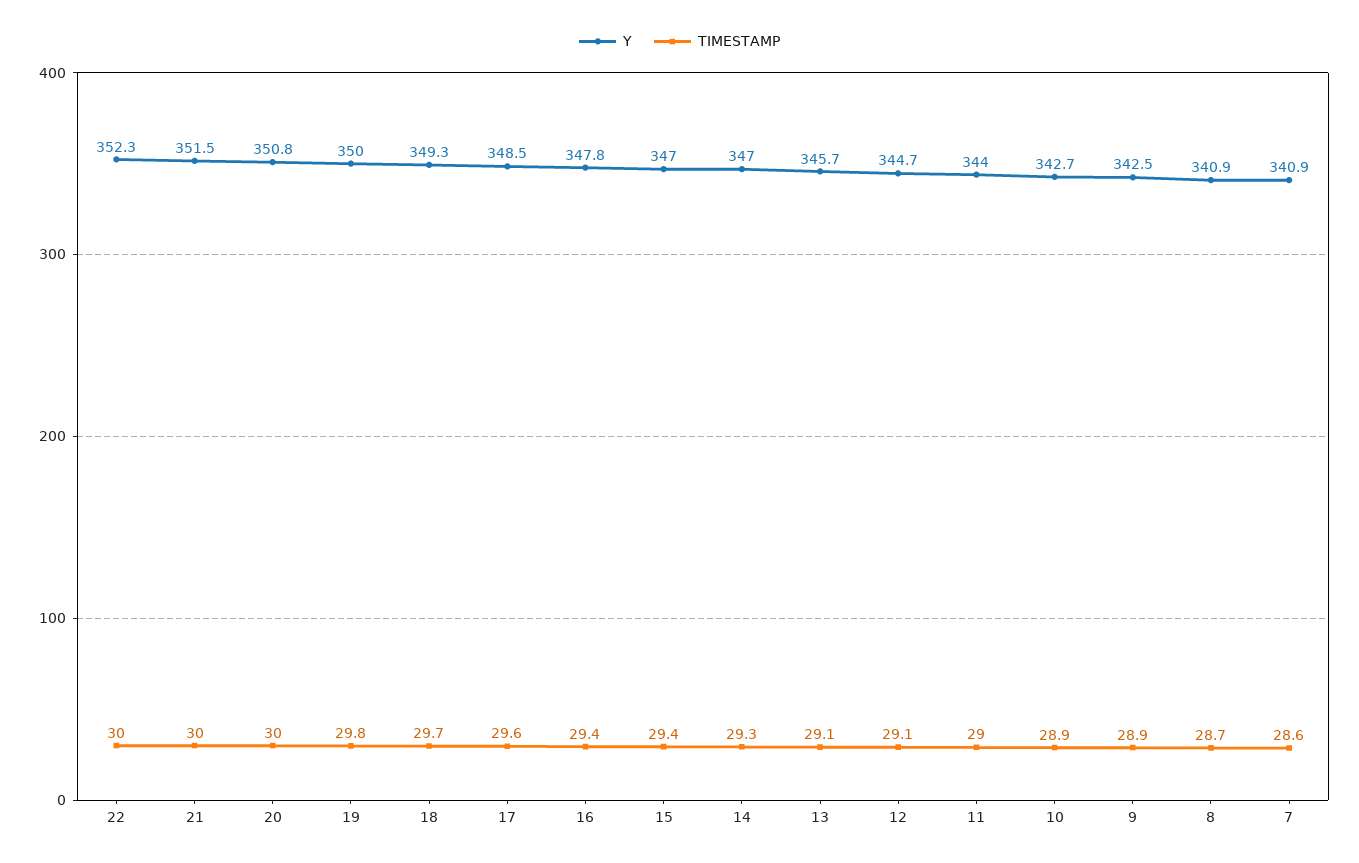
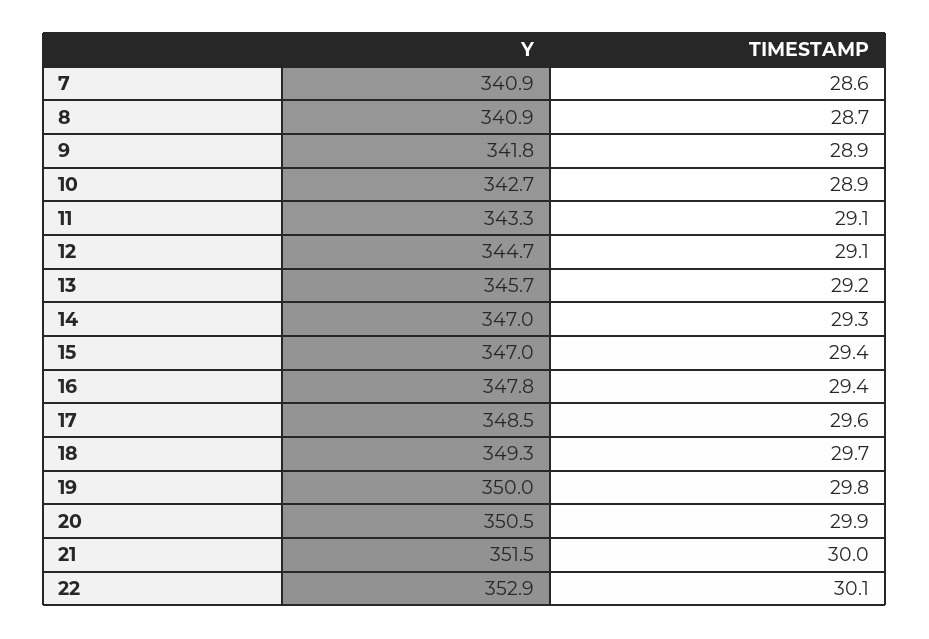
  {
    "Y": {
-     "22": 352.3,
+     "22": 352.9,
      "21": 351.5,
-     "20": 350.8,
+     "20": 350.5,
      "19": 350,
      "18": 349.3,
      "17": 348.5,
      "16": 347.8,
      "15": 347,
      "14": 347,
      "13": 345.7,
      "12": 344.7,
-     "11": 344,
+     "11": 343.3,
      "10": 342.7,
-     "9": 342.5,
+     "9": 341.8,
      "8": 340.9,
      "7": 340.9
    },
    "TIMESTAMP": {
-     "22": 30,
+     "22": 30.1,
      "21": 30,
-     "20": 30,
+     "20": 29.9,
      "19": 29.8,
      "18": 29.7,
      "17": 29.6,
      "16": 29.4,
      "15": 29.4,
      "14": 29.3,
-     "13": 29.1,
+     "13": 29.2,
      "12": 29.1,
-     "11": 29,
+     "11": 29.1,
      "10": 28.9,
      "9": 28.9,
      "8": 28.7,
      "7": 28.6
    }
  }

